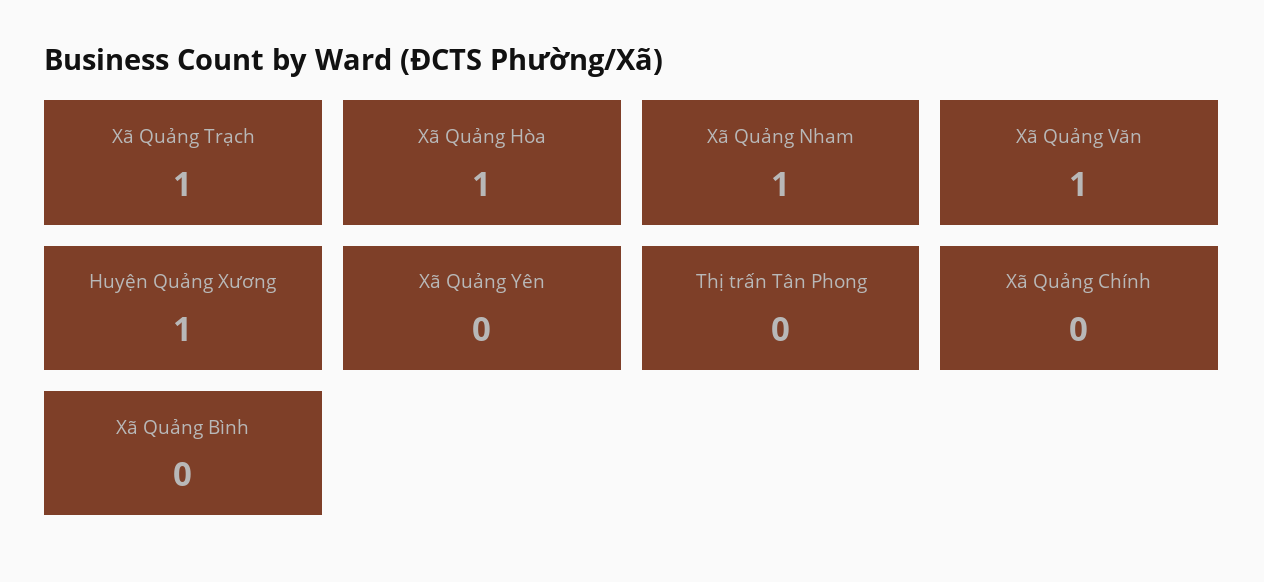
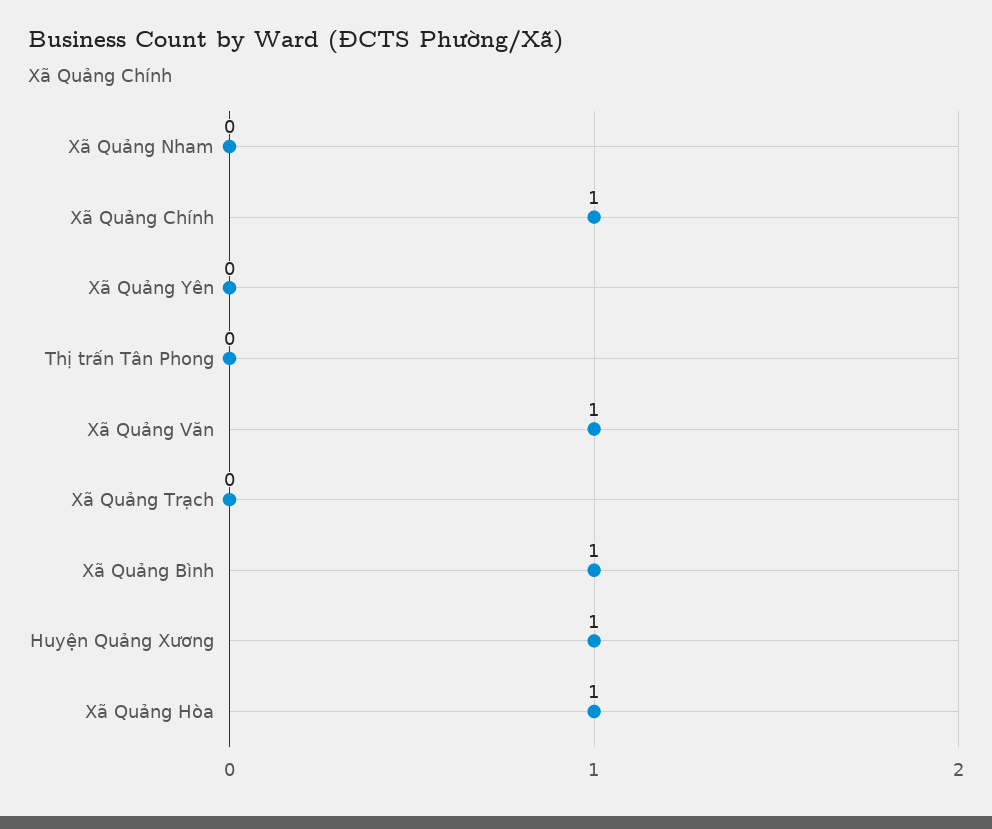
  {
-   "Xã Quảng Trạch": 1,
+   "Xã Quảng Trạch": 0,
    "Xã Quảng Hòa": 1,
-   "Xã Quảng Nham": 1,
+   "Xã Quảng Nham": 0,
    "Xã Quảng Văn": 1,
    "Huyện Quảng Xương": 1,
    "Xã Quảng Yên": 0,
    "Thị trấn Tân Phong": 0,
-   "Xã Quảng Chính": 0,
+   "Xã Quảng Chính": 1,
-   "Xã Quảng Bình": 0
+   "Xã Quảng Bình": 1
  }

